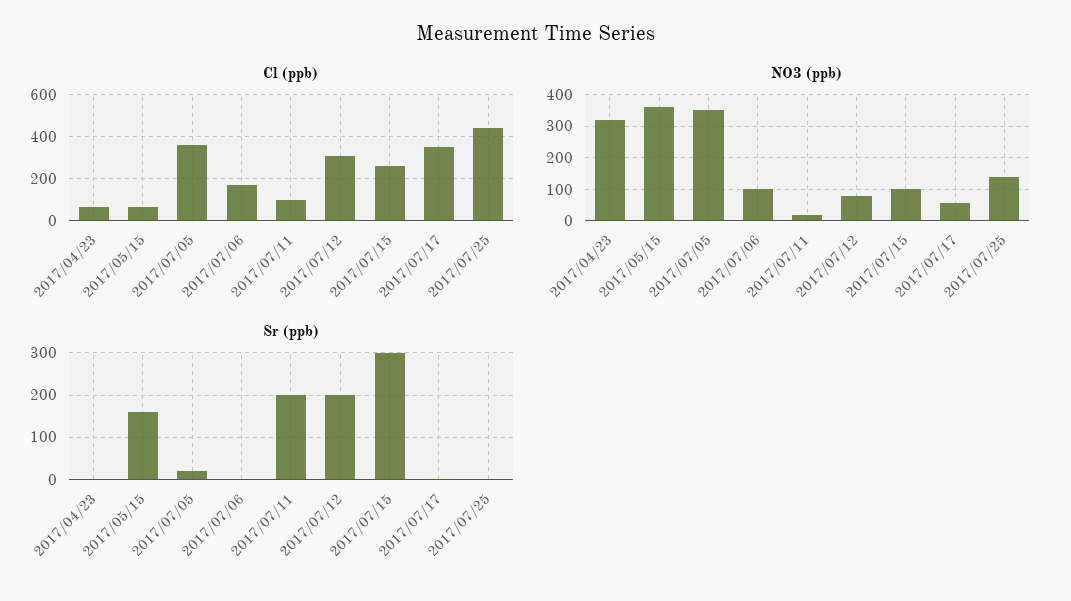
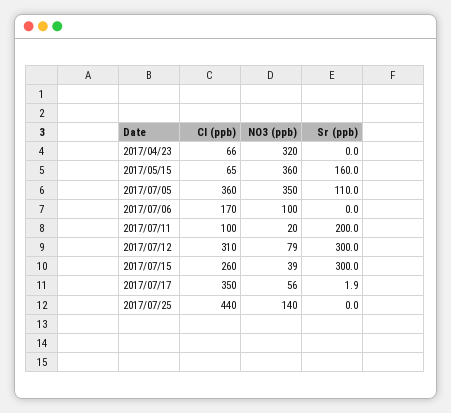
  {
    "Cl (ppb)": {
      "2017/04/23": 66,
      "2017/05/15": 65,
      "2017/07/05": 360,
      "2017/07/06": 170,
      "2017/07/11": 100,
      "2017/07/12": 310,
      "2017/07/15": 260,
      "2017/07/17": 350,
      "2017/07/25": 440
    },
    "NO3 (ppb)": {
      "2017/04/23": 320,
      "2017/05/15": 360,
      "2017/07/05": 350,
      "2017/07/06": 100,
      "2017/07/11": 20,
      "2017/07/12": 79,
-     "2017/07/15": 100,
+     "2017/07/15": 39,
      "2017/07/17": 56,
      "2017/07/25": 140
    },
    "Sr (ppb)": {
      "2017/04/23": 0,
      "2017/05/15": 160,
-     "2017/07/05": 20,
+     "2017/07/05": 110,
      "2017/07/06": 0,
      "2017/07/11": 200,
-     "2017/07/12": 200,
+     "2017/07/12": 300,
      "2017/07/15": 300,
      "2017/07/17": 1.9,
      "2017/07/25": 0
    }
  }

